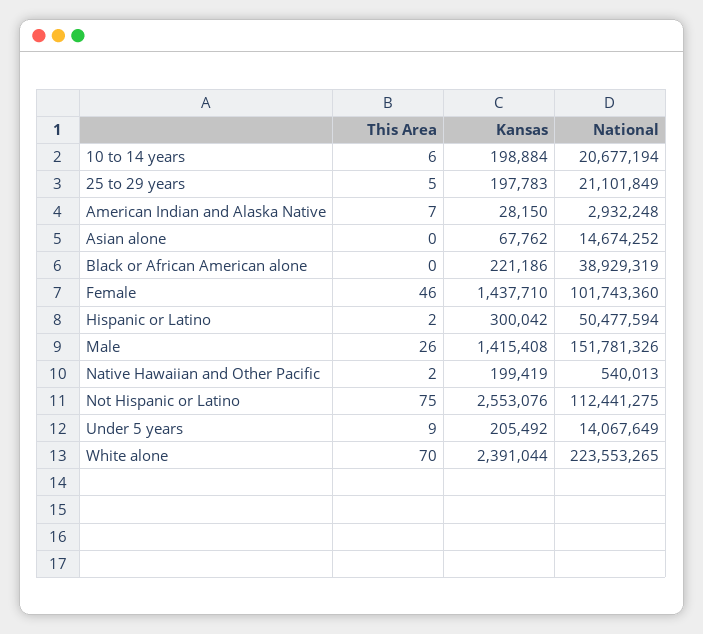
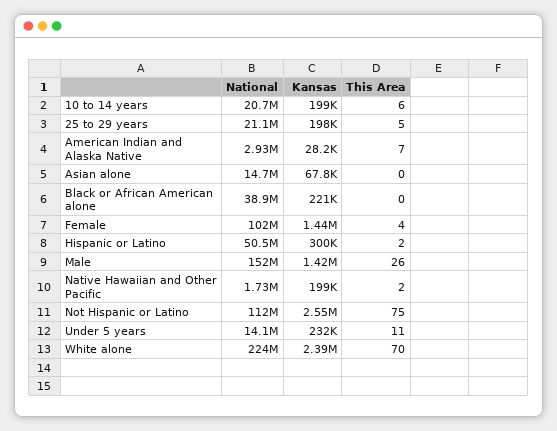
  {
    "This Area": {
      "10 to 14 years": 6,
      "25 to 29 years": 5,
      "American Indian and Alaska Native": 7,
      "Asian alone": 0,
      "Black or African American alone": 0,
-     "Female": 46,
+     "Female": 4,
      "Hispanic or Latino": 2,
      "Male": 26,
      "Native Hawaiian and Other Pacific": 2,
      "Not Hispanic or Latino": 75,
-     "Under 5 years": 9,
+     "Under 5 years": 11,
      "White alone": 70
    },
    "Kansas": {
      "10 to 14 years": 198884,
      "25 to 29 years": 197783,
      "American Indian and Alaska Native": 28150,
      "Asian alone": 67762,
      "Black or African American alone": 221186,
      "Female": 1437710,
      "Hispanic or Latino": 300042,
      "Male": 1415408,
      "Native Hawaiian and Other Pacific": 199419,
      "Not Hispanic or Latino": 2553076,
-     "Under 5 years": 205492,
+     "Under 5 years": 232000,
      "White alone": 2391044
    },
    "National": {
      "10 to 14 years": 20677194,
      "25 to 29 years": 21101849,
      "American Indian and Alaska Native": 2932248,
      "Asian alone": 14674252,
      "Black or African American alone": 38929319,
      "Female": 101743360,
      "Hispanic or Latino": 50477594,
      "Male": 151781326,
-     "Native Hawaiian and Other Pacific": 540013,
+     "Native Hawaiian and Other Pacific": 1730000,
      "Not Hispanic or Latino": 112441275,
      "Under 5 years": 14067649,
      "White alone": 223553265
    }
  }

